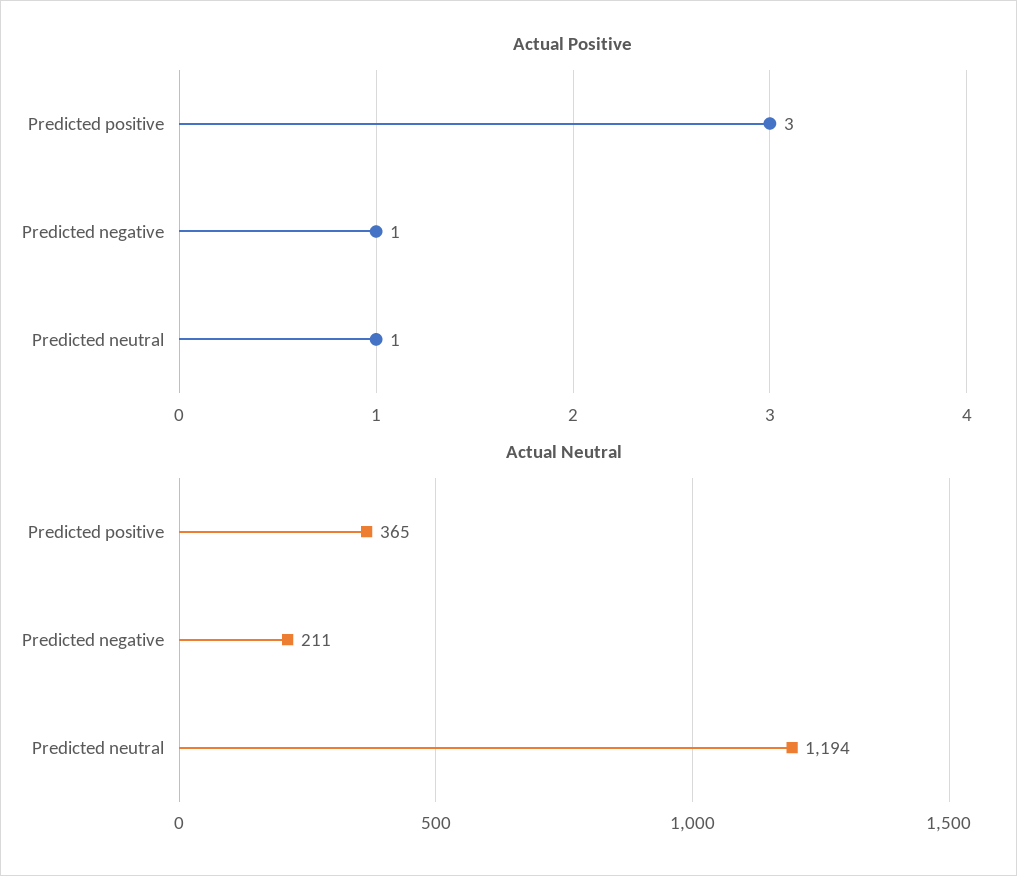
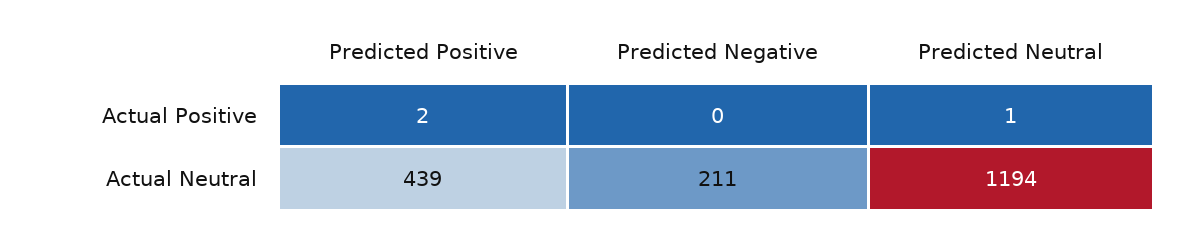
  {
    "Actual Positive": {
-     "Predicted positive": 3,
+     "Predicted positive": 2,
-     "Predicted negative": 1,
+     "Predicted negative": 0,
      "Predicted neutral": 1
    },
    "Actual Neutral": {
-     "Predicted positive": 365,
+     "Predicted positive": 439,
      "Predicted negative": 211,
      "Predicted neutral": 1194
    }
  }

